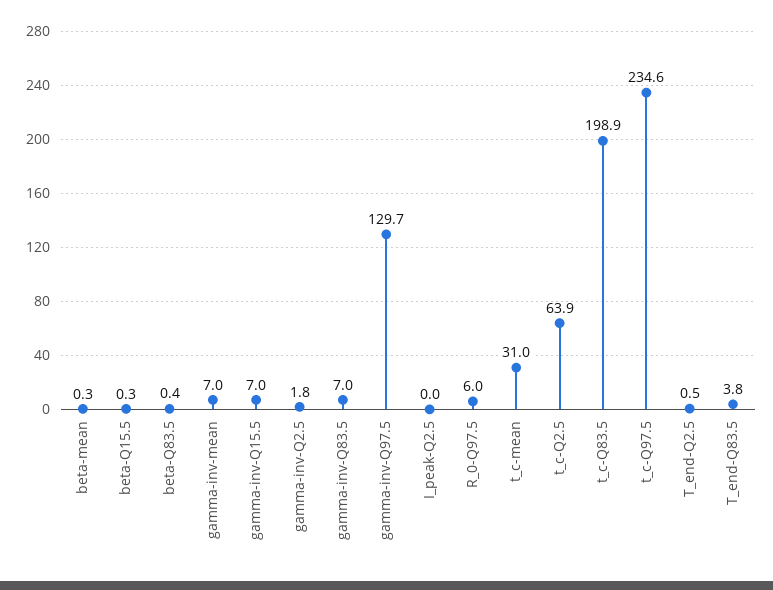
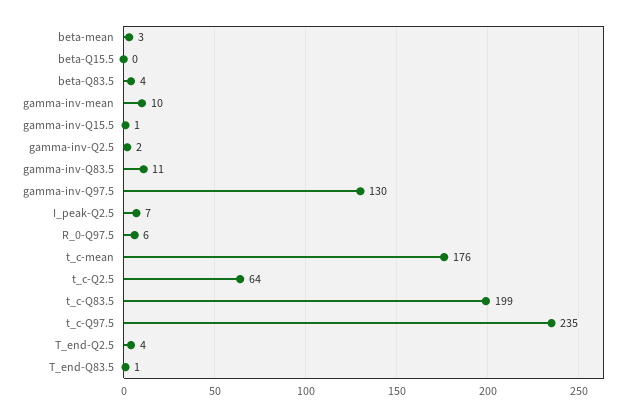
  {
-   "beta-mean": 0.3,
+   "beta-mean": 3,
    "beta-Q15.5": 0.3,
-   "beta-Q83.5": 0.4,
+   "beta-Q83.5": 4,
-   "gamma-inv-mean": 7,
+   "gamma-inv-mean": 10,
-   "gamma-inv-Q15.5": 7,
+   "gamma-inv-Q15.5": 1,
    "gamma-inv-Q2.5": 1.8,
-   "gamma-inv-Q83.5": 7,
+   "gamma-inv-Q83.5": 11,
    "gamma-inv-Q97.5": 129.7,
-   "I_peak-Q2.5": 0,
+   "I_peak-Q2.5": 7,
    "R_0-Q97.5": 6,
-   "t_c-mean": 31,
+   "t_c-mean": 176,
    "t_c-Q2.5": 63.9,
    "t_c-Q83.5": 198.9,
    "t_c-Q97.5": 234.6,
-   "T_end-Q2.5": 0.5,
+   "T_end-Q2.5": 4,
-   "T_end-Q83.5": 3.8
+   "T_end-Q83.5": 1
  }

